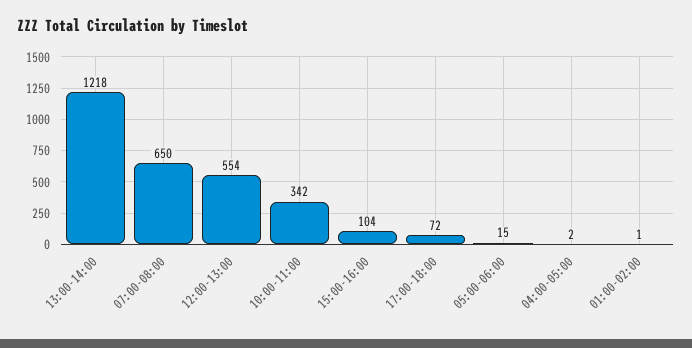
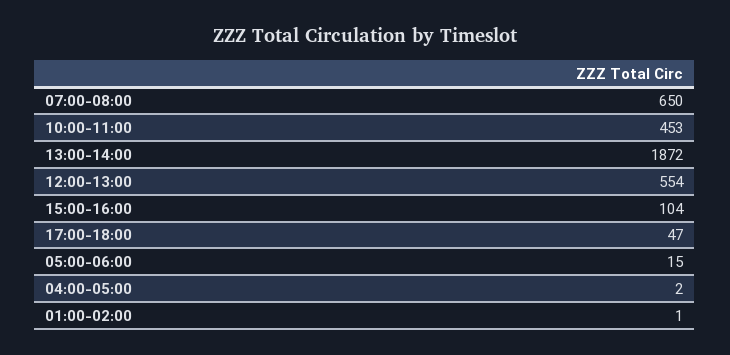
  {
-   "13:00-14:00": 1218,
+   "13:00-14:00": 1872,
    "07:00-08:00": 650,
    "12:00-13:00": 554,
-   "10:00-11:00": 342,
+   "10:00-11:00": 453,
    "15:00-16:00": 104,
-   "17:00-18:00": 72,
+   "17:00-18:00": 47,
    "05:00-06:00": 15,
    "04:00-05:00": 2,
    "01:00-02:00": 1
  }

